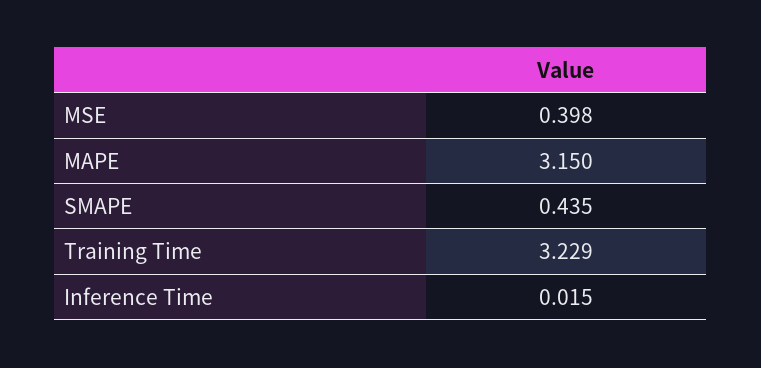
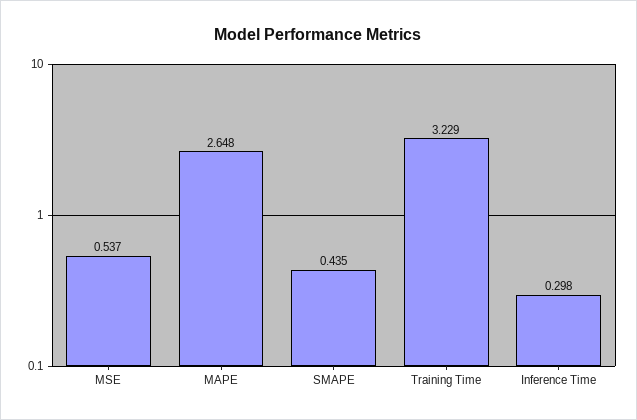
  {
-   "MSE": 0.398,
+   "MSE": 0.537,
-   "MAPE": 3.15,
+   "MAPE": 2.648,
    "SMAPE": 0.435,
    "Training Time": 3.229,
-   "Inference Time": 0.015
+   "Inference Time": 0.298
  }

